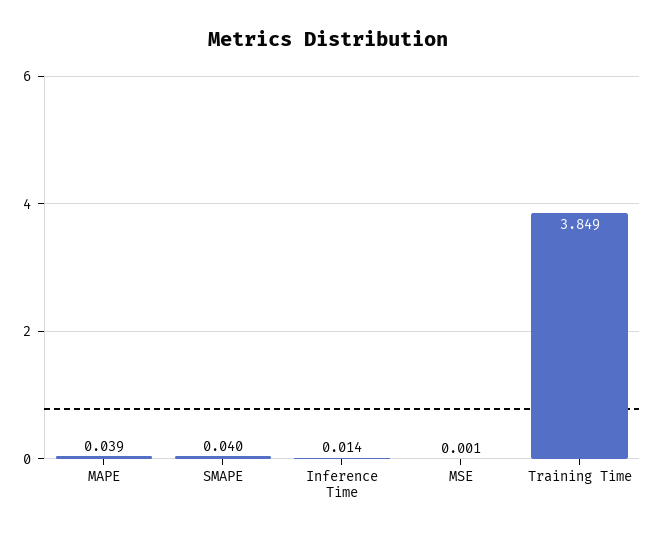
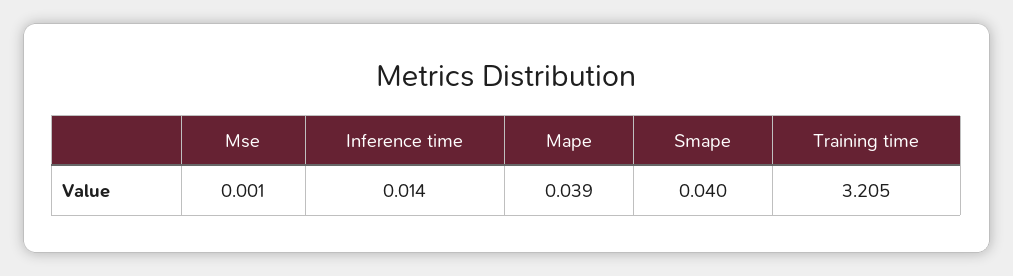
  {
    "MAPE": 0.039,
    "SMAPE": 0.04,
    "Inference Time": 0.014,
    "MSE": 0.001,
-   "Training Time": 3.849
+   "Training Time": 3.205
  }

